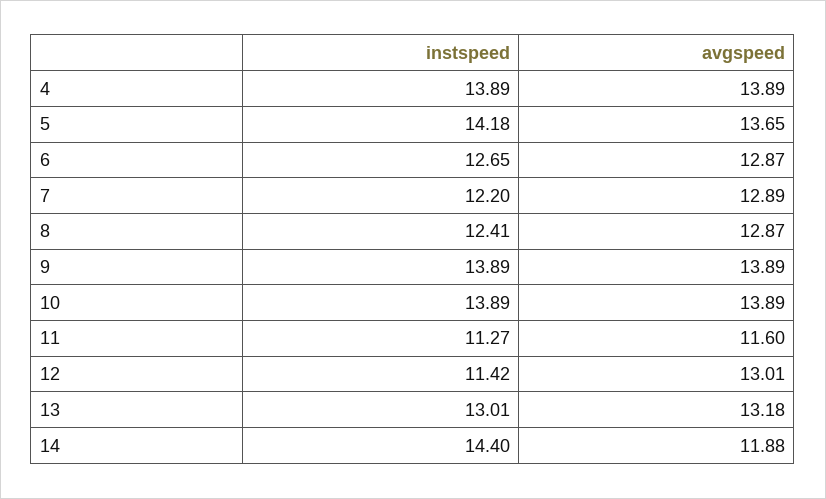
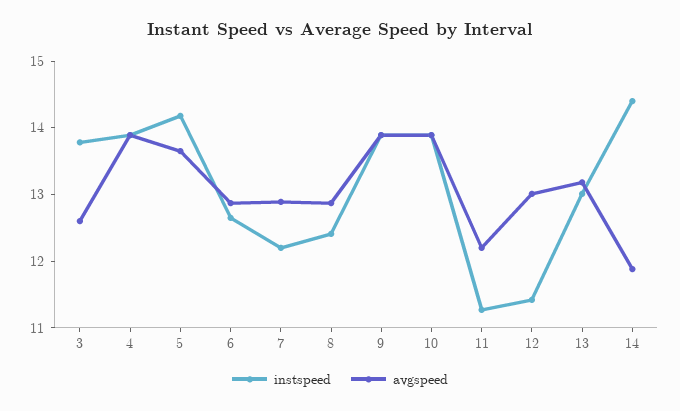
  {
    "instspeed": {
      "4": 13.89,
      "5": 14.18,
      "6": 12.65,
      "7": 12.2,
      "8": 12.41,
      "9": 13.89,
      "10": 13.89,
      "11": 11.27,
      "12": 11.42,
      "13": 13.01,
-     "14": 14.4
+     "14": 14.4,
+     "3": 13.8
    },
    "avgspeed": {
      "4": 13.89,
      "5": 13.65,
      "6": 12.87,
      "7": 12.89,
      "8": 12.87,
      "9": 13.89,
      "10": 13.89,
-     "11": 11.6,
+     "11": 12.2,
      "12": 13.01,
      "13": 13.18,
-     "14": 11.88
+     "14": 11.88,
+     "3": 12.6
    }
  }

